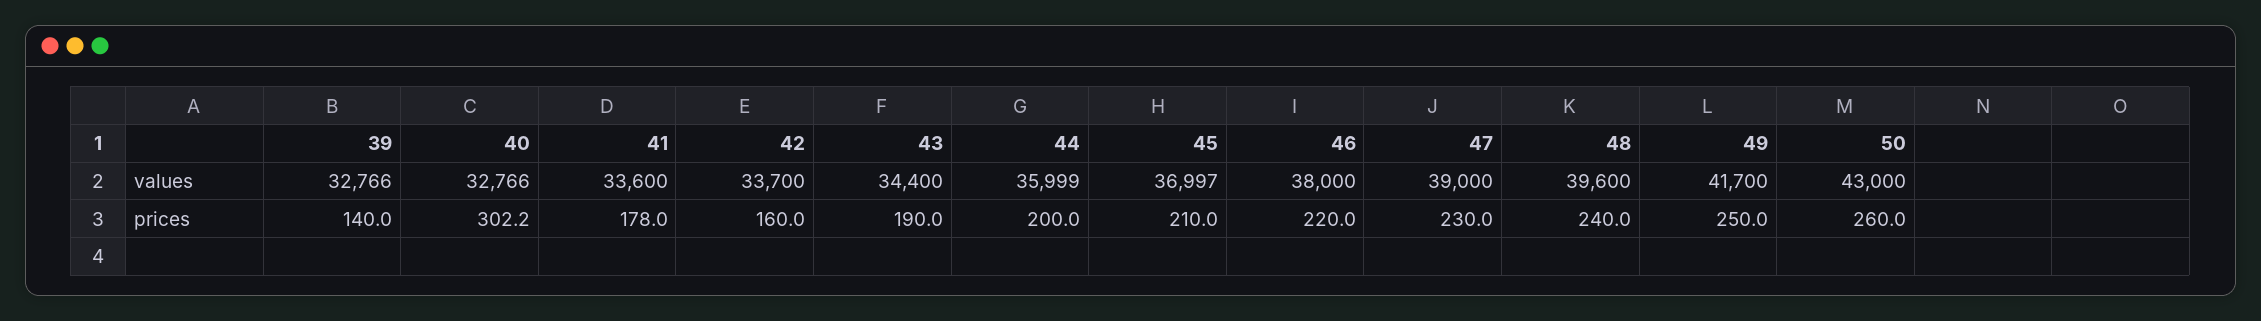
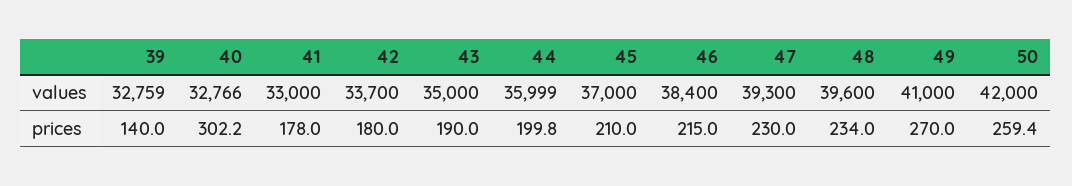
  {
    "39": {
-     "values": 32766,
+     "values": 32759,
      "prices": 140
    },
    "40": {
      "values": 32766,
      "prices": 302.2
    },
    "41": {
-     "values": 33600,
+     "values": 33000,
      "prices": 178
    },
    "42": {
      "values": 33700,
-     "prices": 160
+     "prices": 180
    },
    "43": {
-     "values": 34400,
+     "values": 35000,
      "prices": 190
    },
    "44": {
      "values": 35999,
-     "prices": 200
+     "prices": 199.8
    },
    "45": {
-     "values": 36997,
+     "values": 37000,
      "prices": 210
    },
    "46": {
-     "values": 38000,
+     "values": 38400,
-     "prices": 220
+     "prices": 215
    },
    "47": {
-     "values": 39000,
+     "values": 39300,
      "prices": 230
    },
    "48": {
      "values": 39600,
-     "prices": 240
+     "prices": 234
    },
    "49": {
-     "values": 41700,
+     "values": 41000,
-     "prices": 250
+     "prices": 270
    },
    "50": {
-     "values": 43000,
+     "values": 42000,
-     "prices": 260
+     "prices": 259.4
    }
  }

